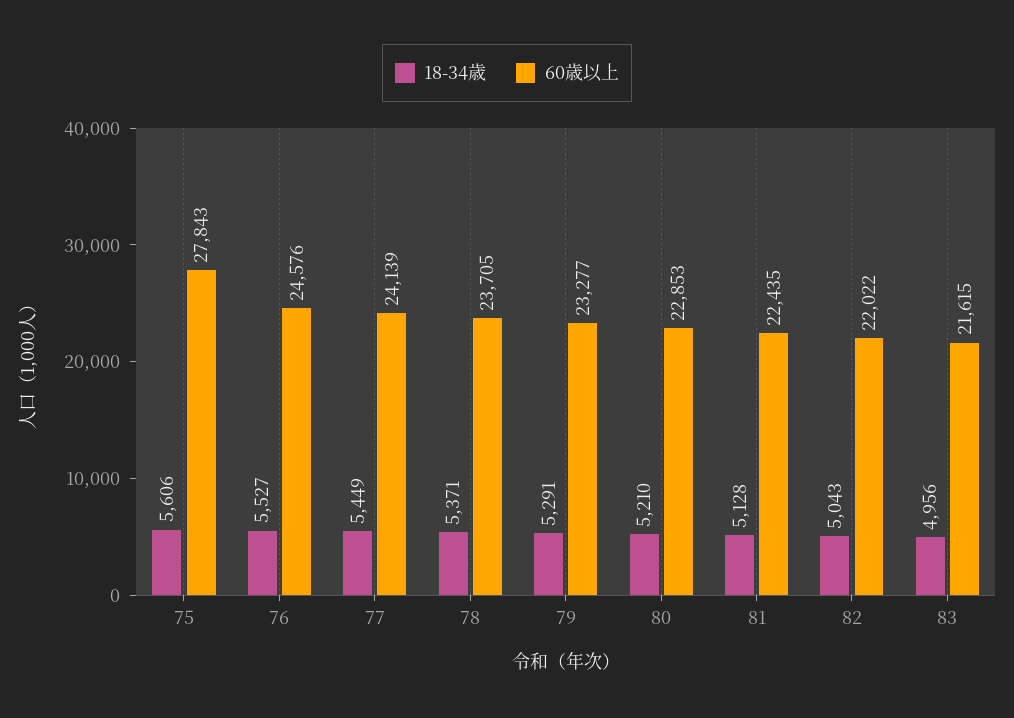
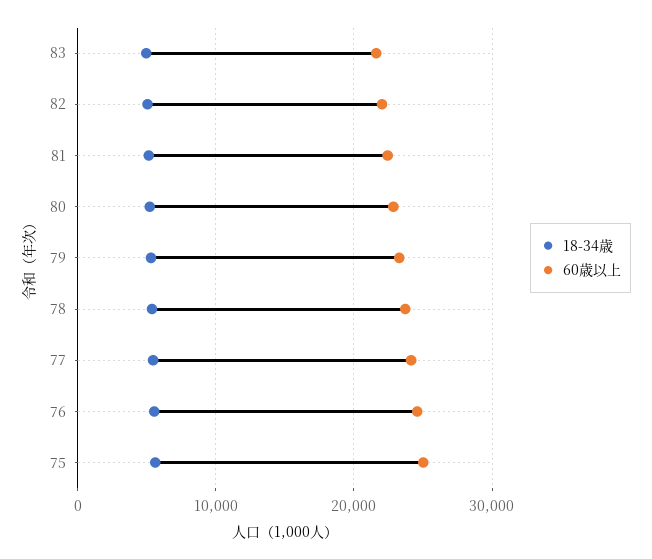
  {
    "18-34歳": {
      "75": 5606,
      "76": 5527,
      "77": 5449,
      "78": 5371,
      "79": 5291,
      "80": 5210,
      "81": 5128,
      "82": 5043,
      "83": 4956
    },
    "60歳以上": {
-     "75": 27843,
+     "75": 25000,
      "76": 24576,
      "77": 24139,
      "78": 23705,
      "79": 23277,
      "80": 22853,
      "81": 22435,
      "82": 22022,
      "83": 21615
    }
  }

